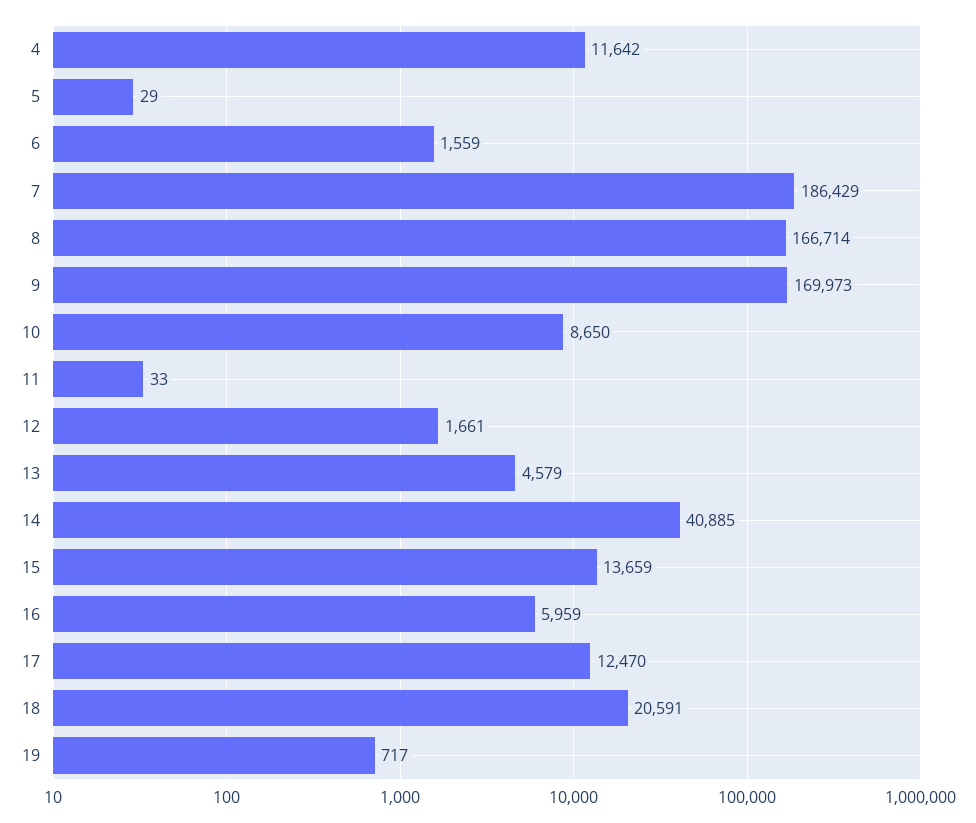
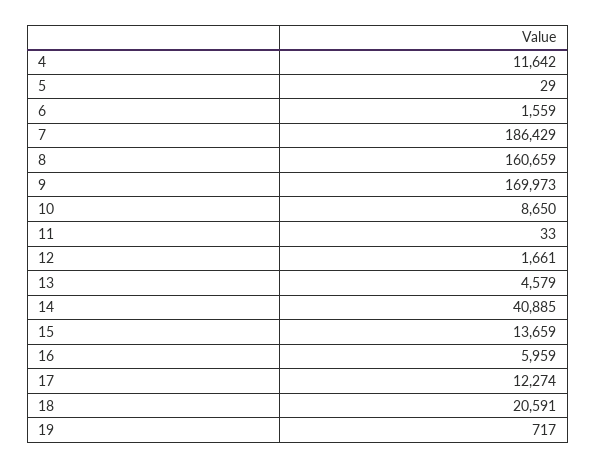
  {
    "4": 11642,
    "5": 29,
    "6": 1559,
    "7": 186429,
-   "8": 166714,
+   "8": 160659,
    "9": 169973,
    "10": 8650,
    "11": 33,
    "12": 1661,
    "13": 4579,
    "14": 40885,
    "15": 13659,
    "16": 5959,
-   "17": 12470,
+   "17": 12274,
    "18": 20591,
    "19": 717
  }

